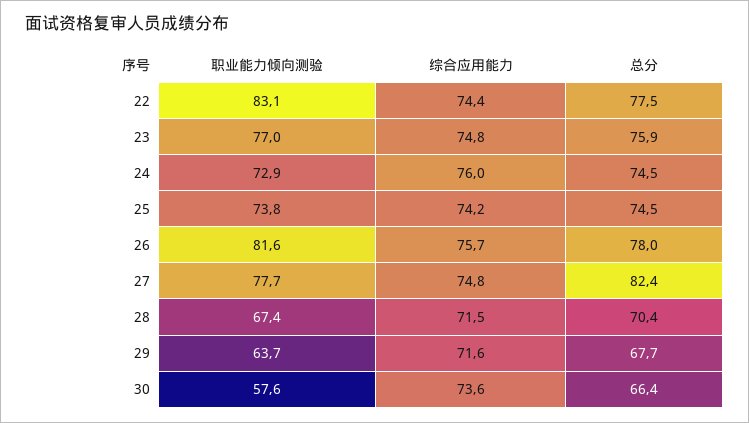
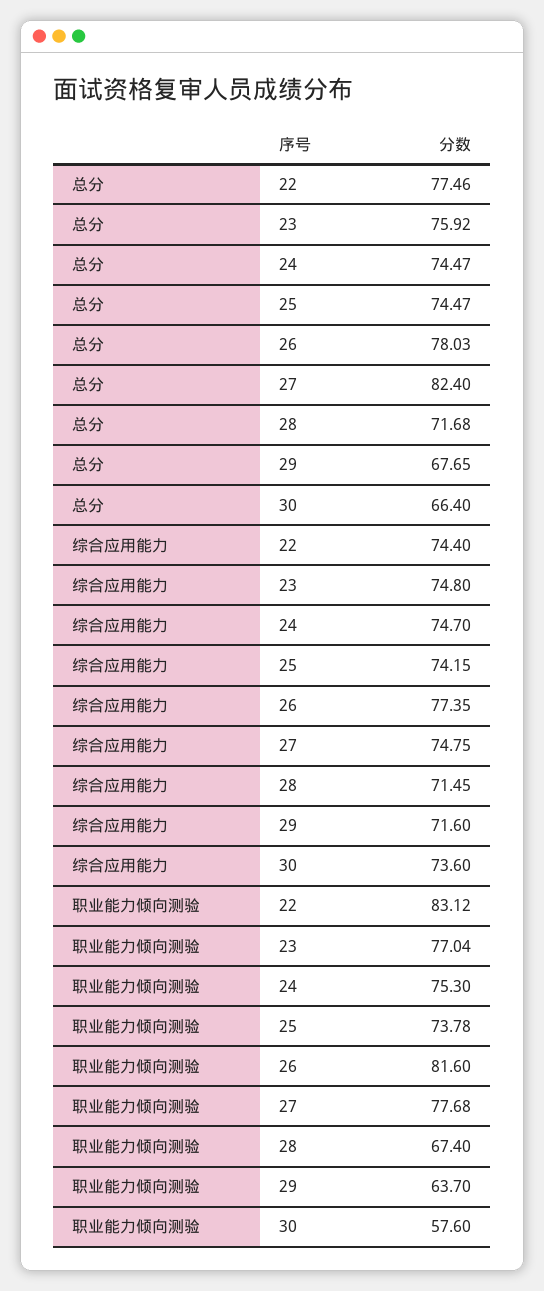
  {
    "职业能力倾向测验": {
      "22": 83.12,
      "23": 77.04,
-     "24": 72.9,
+     "24": 75.3,
      "25": 73.78,
      "26": 81.6,
      "27": 77.68,
      "28": 67.4,
      "29": 63.7,
      "30": 57.6
    },
    "综合应用能力": {
      "22": 74.4,
      "23": 74.8,
-     "24": 76,
+     "24": 74.7,
      "25": 74.15,
-     "26": 75.7,
+     "26": 77.35,
      "27": 74.75,
      "28": 71.45,
      "29": 71.6,
      "30": 73.6
    },
    "总分": {
      "22": 77.46,
      "23": 75.92,
      "24": 74.47,
      "25": 74.47,
      "26": 78.03,
      "27": 82.4,
-     "28": 70.4,
+     "28": 71.68,
      "29": 67.65,
      "30": 66.4
    }
  }

